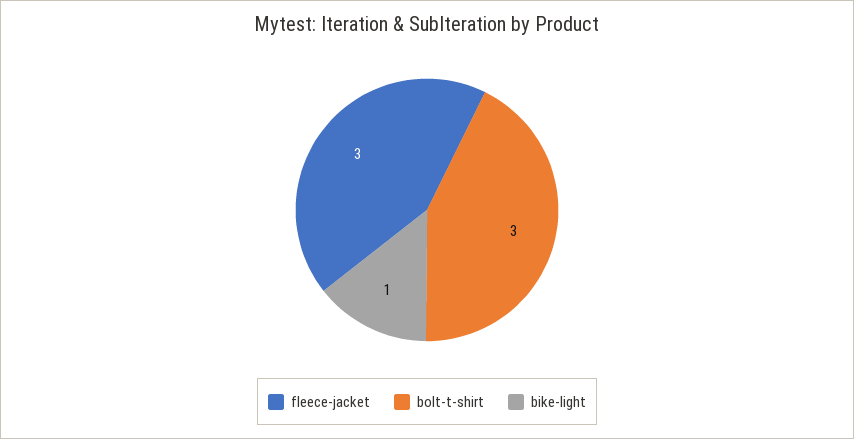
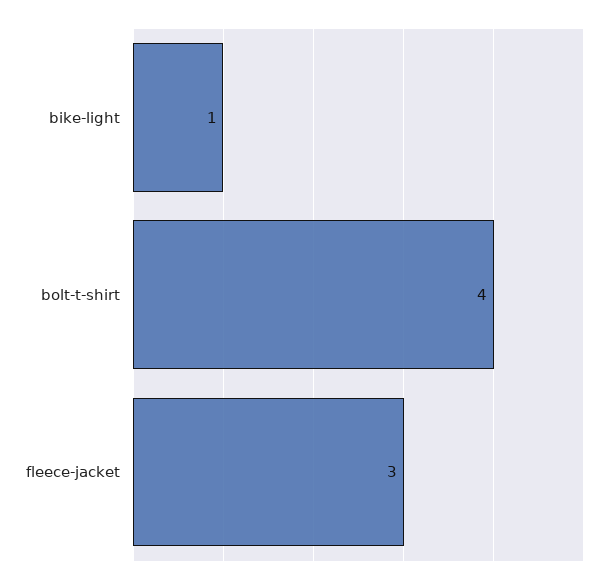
  {
    "fleece-jacket": 3,
-   "bolt-t-shirt": 3,
+   "bolt-t-shirt": 4,
    "bike-light": 1
  }

